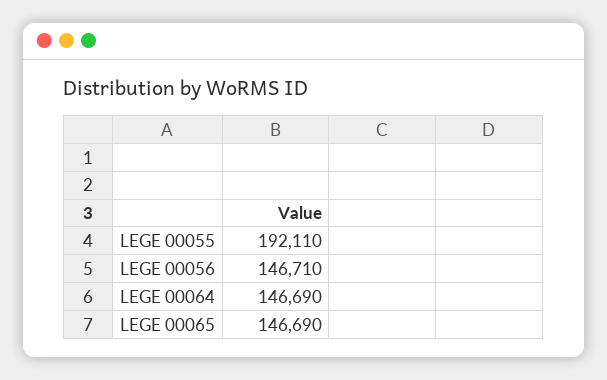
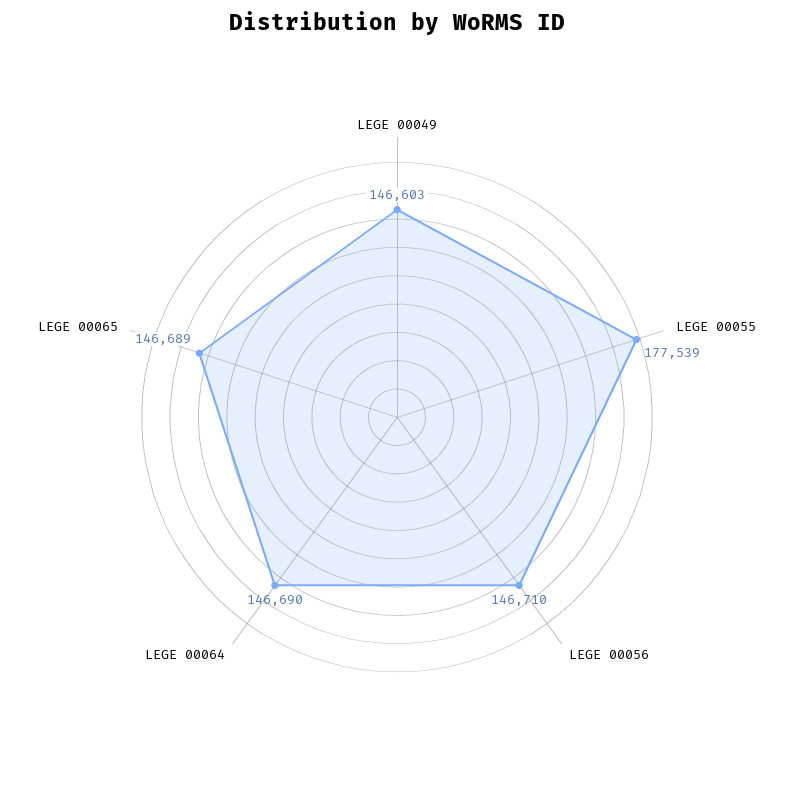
  {
-   "LEGE 00055": 192110,
+   "LEGE 00055": 177539,
    "LEGE 00056": 146710,
    "LEGE 00064": 146690,
-   "LEGE 00065": 146690
+   "LEGE 00065": 146689,
+   "LEGE 00049": 146603
  }

